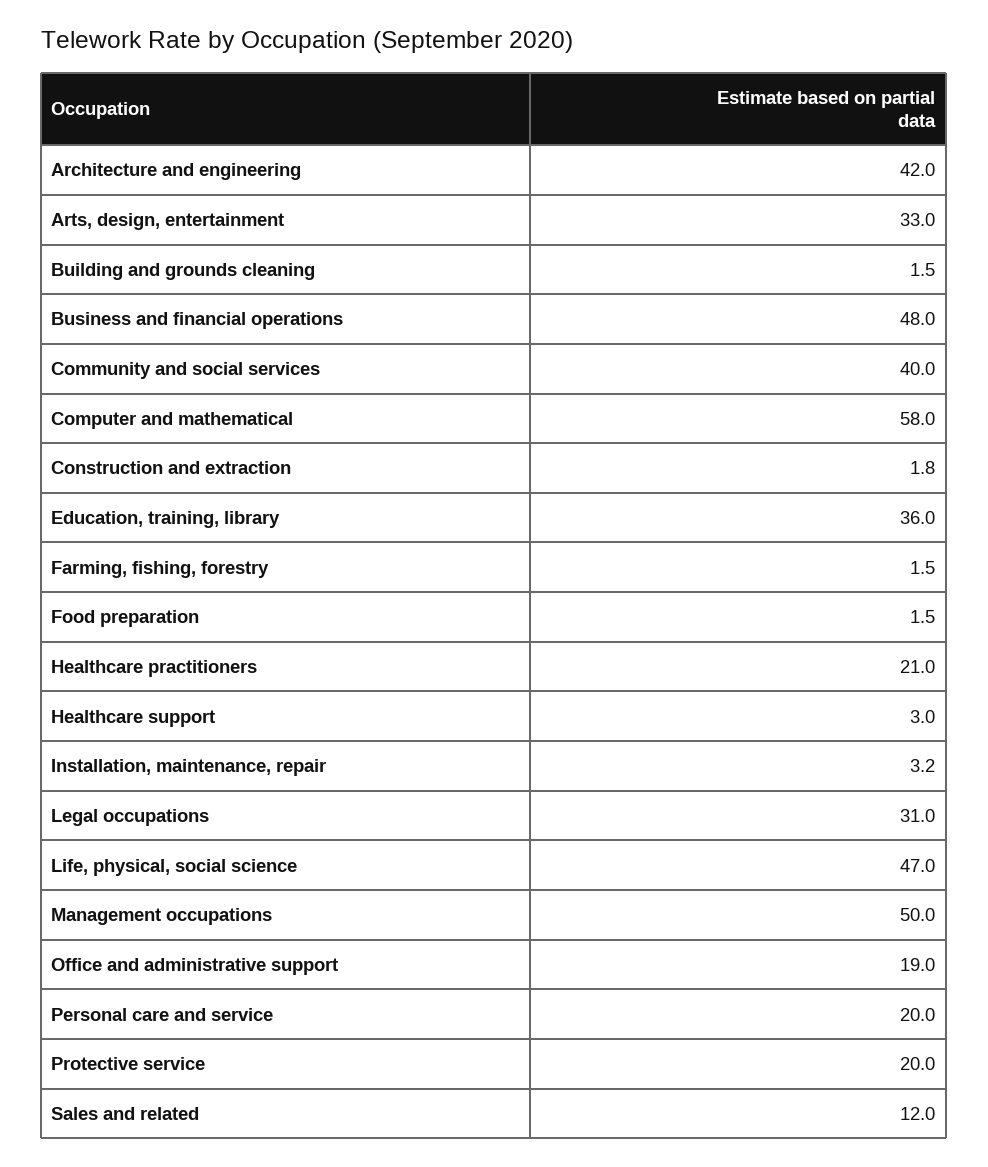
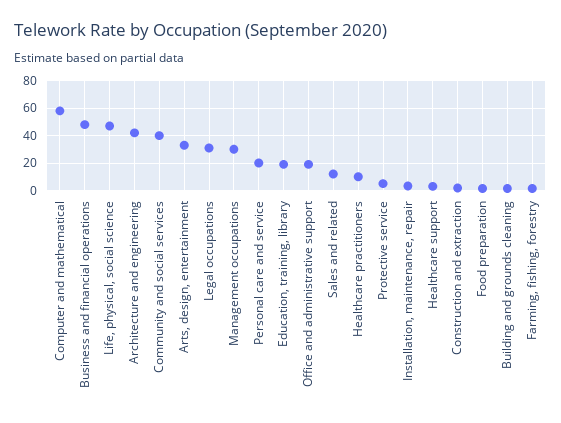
  {
    "Architecture and engineering": 42,
    "Arts, design, entertainment": 33,
    "Building and grounds cleaning": 1.5,
    "Business and financial operations": 48,
    "Community and social services": 40,
    "Computer and mathematical": 58,
    "Construction and extraction": 1.8,
-   "Education, training, library": 36,
+   "Education, training, library": 20,
    "Farming, fishing, forestry": 1.5,
    "Food preparation": 1.5,
-   "Healthcare practitioners": 21,
+   "Healthcare practitioners": 10,
    "Healthcare support": 3,
    "Installation, maintenance, repair": 3.2,
    "Legal occupations": 31,
    "Life, physical, social science": 47,
-   "Management occupations": 50,
+   "Management occupations": 30,
    "Office and administrative support": 19,
    "Personal care and service": 20,
-   "Protective service": 20,
+   "Protective service": 5,
    "Sales and related": 12
  }

